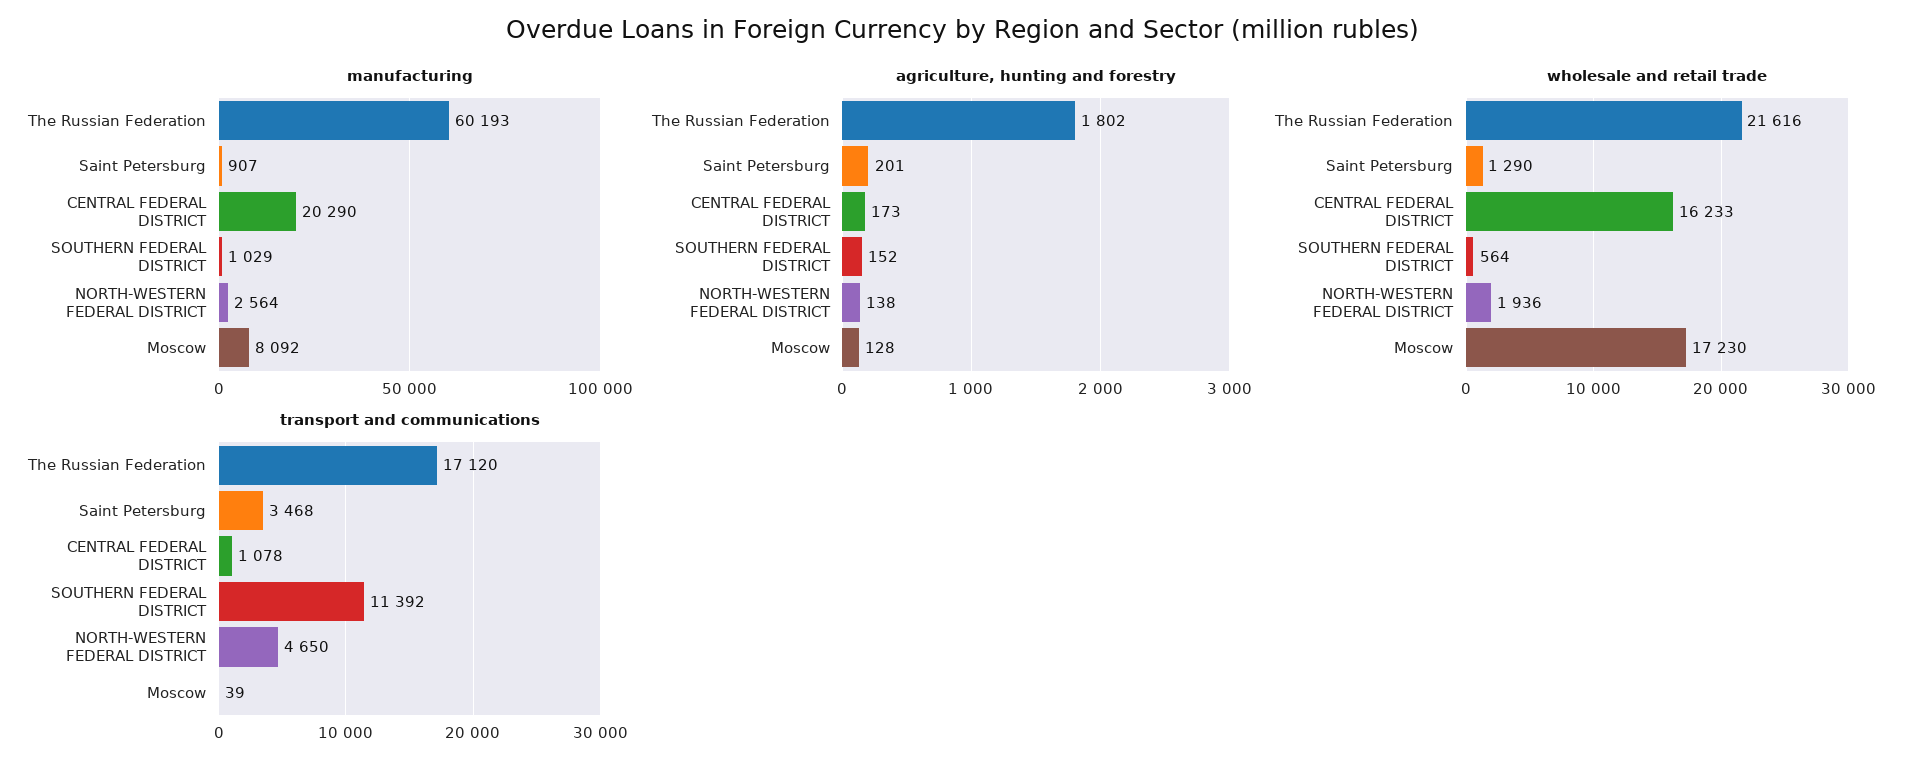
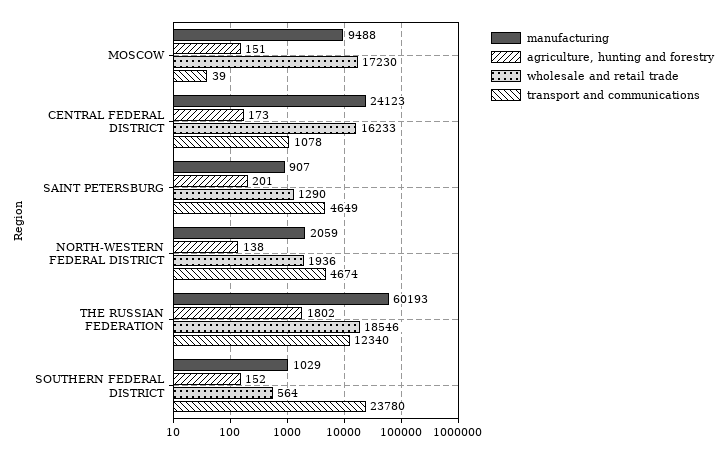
  {
    "manufacturing": {
      "The Russian Federation": 60193,
      "Saint Petersburg": 907,
-     "CENTRAL FEDERAL DISTRICT": 20290,
+     "CENTRAL FEDERAL DISTRICT": 24123,
      "SOUTHERN FEDERAL DISTRICT": 1029,
-     "NORTH-WESTERN FEDERAL DISTRICT": 2564,
+     "NORTH-WESTERN FEDERAL DISTRICT": 2059,
-     "Moscow": 8092
+     "Moscow": 9488
    },
    "agriculture, hunting and forestry": {
      "The Russian Federation": 1802,
      "Saint Petersburg": 201,
      "CENTRAL FEDERAL DISTRICT": 173,
      "SOUTHERN FEDERAL DISTRICT": 152,
      "NORTH-WESTERN FEDERAL DISTRICT": 138,
-     "Moscow": 128
+     "Moscow": 151
    },
    "wholesale and retail trade": {
-     "The Russian Federation": 21616,
+     "The Russian Federation": 18546,
      "Saint Petersburg": 1290,
      "CENTRAL FEDERAL DISTRICT": 16233,
      "SOUTHERN FEDERAL DISTRICT": 564,
      "NORTH-WESTERN FEDERAL DISTRICT": 1936,
      "Moscow": 17230
    },
    "transport and communications": {
-     "The Russian Federation": 17120,
+     "The Russian Federation": 12340,
-     "Saint Petersburg": 3468,
+     "Saint Petersburg": 4649,
      "CENTRAL FEDERAL DISTRICT": 1078,
-     "SOUTHERN FEDERAL DISTRICT": 11392,
+     "SOUTHERN FEDERAL DISTRICT": 23780,
-     "NORTH-WESTERN FEDERAL DISTRICT": 4650,
+     "NORTH-WESTERN FEDERAL DISTRICT": 4674,
      "Moscow": 39
    }
  }

